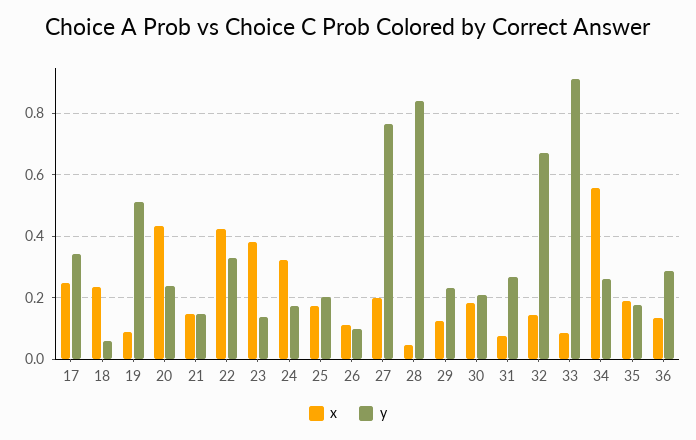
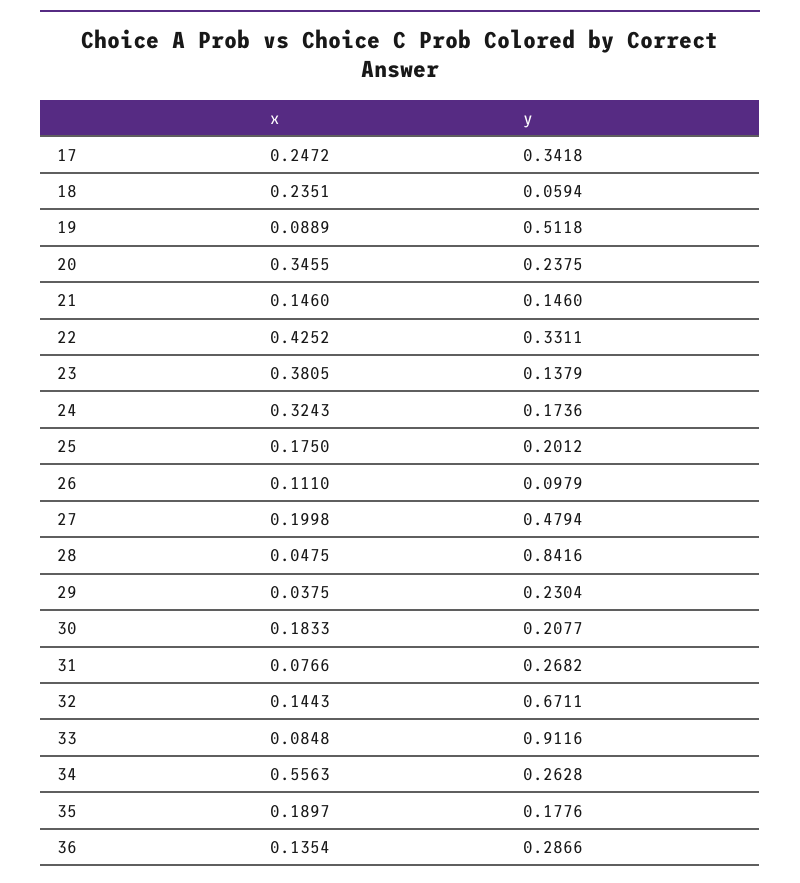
  {
    "x": {
      "17": 0.2472,
      "18": 0.2351,
      "19": 0.0889,
-     "20": 0.44,
+     "20": 0.3455,
      "21": 0.146,
      "22": 0.4252,
      "23": 0.3805,
      "24": 0.3243,
      "25": 0.175,
      "26": 0.111,
      "27": 0.1998,
      "28": 0.0475,
-     "29": 0.12,
+     "29": 0.0375,
      "30": 0.1833,
      "31": 0.0766,
      "32": 0.1443,
      "33": 0.0848,
      "34": 0.5563,
      "35": 0.1897,
      "36": 0.1354
    },
    "y": {
      "17": 0.3418,
      "18": 0.0594,
      "19": 0.5118,
      "20": 0.2375,
      "21": 0.146,
      "22": 0.3311,
      "23": 0.1379,
      "24": 0.1736,
      "25": 0.2012,
      "26": 0.0979,
-     "27": 0.76,
+     "27": 0.4794,
      "28": 0.8416,
      "29": 0.2304,
      "30": 0.2077,
      "31": 0.2682,
      "32": 0.6711,
      "33": 0.9116,
      "34": 0.2628,
      "35": 0.1776,
      "36": 0.2866
    }
  }

